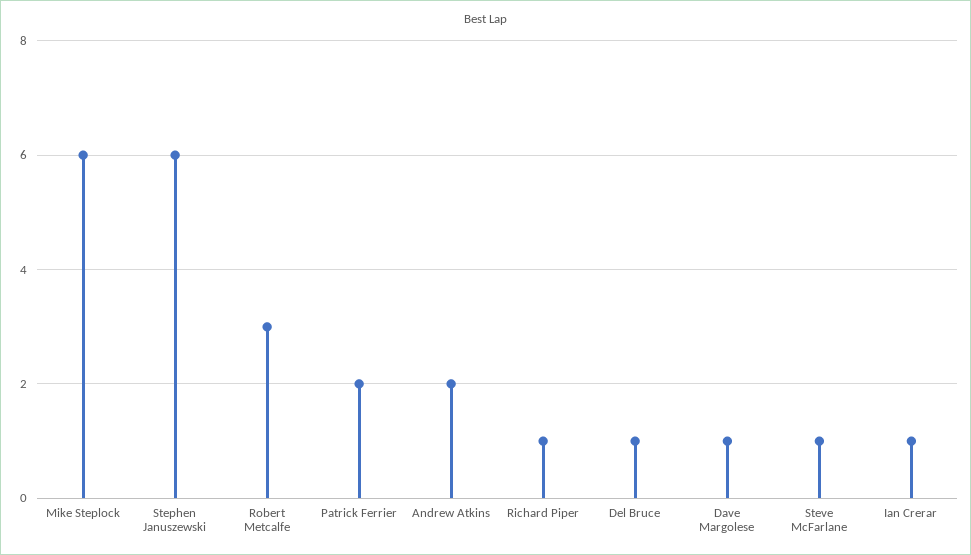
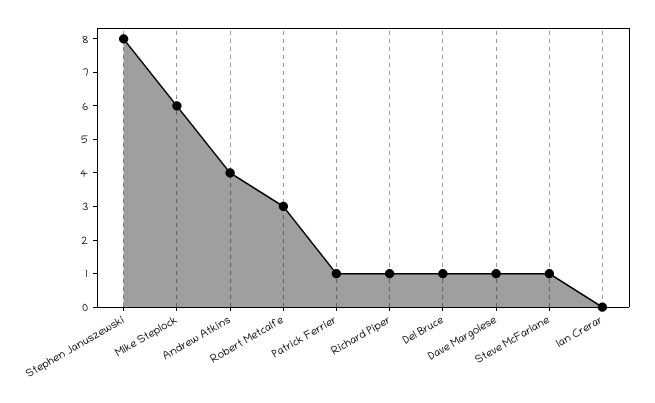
  {
    "Mike Steplock": 6,
-   "Stephen Januszewski": 6,
+   "Stephen Januszewski": 8,
    "Robert Metcalfe": 3,
-   "Patrick Ferrier": 2,
+   "Patrick Ferrier": 1,
-   "Andrew Atkins": 2,
+   "Andrew Atkins": 4,
    "Richard Piper": 1,
    "Del Bruce": 1,
    "Dave Margolese": 1,
    "Steve McFarlane": 1,
-   "Ian Crerar": 1
+   "Ian Crerar": 0
  }

